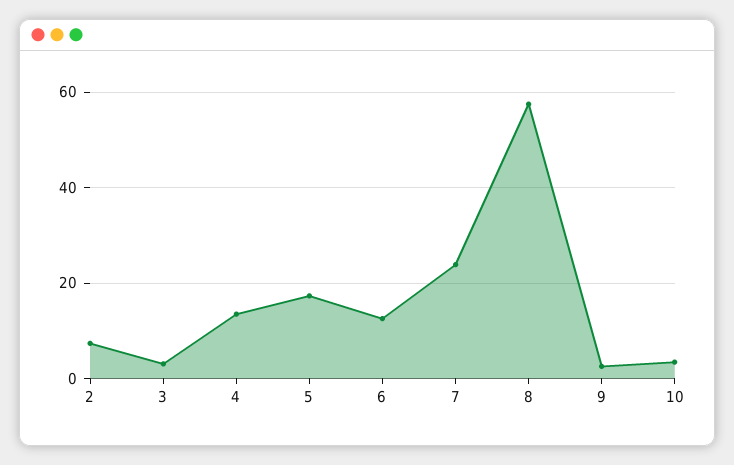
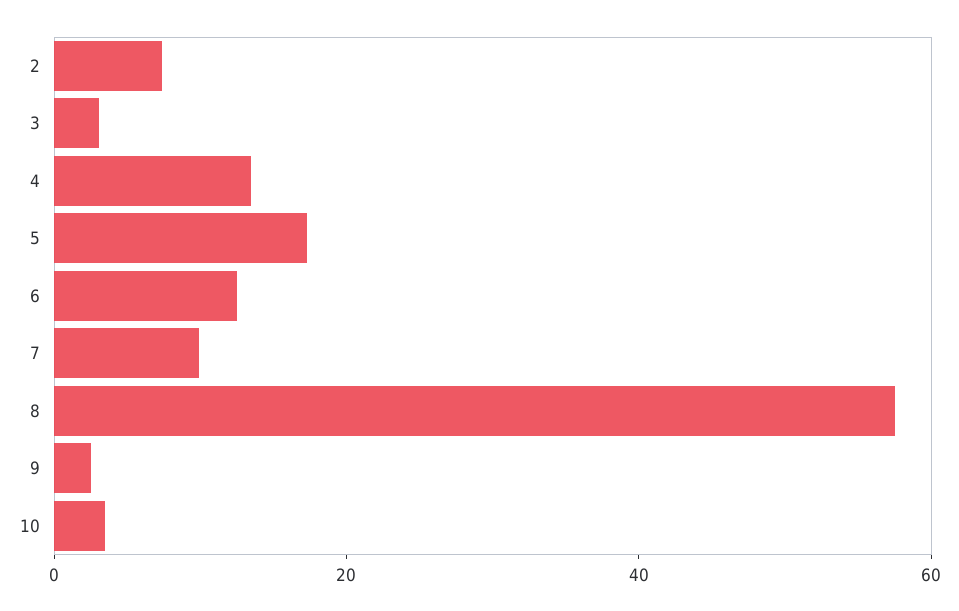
  {
    "2": 8,
    "3": 4,
    "4": 14,
    "5": 18,
    "6": 12,
-   "7": 24,
+   "7": 10,
    "8": 58,
    "9": 2,
    "10": 4
  }

